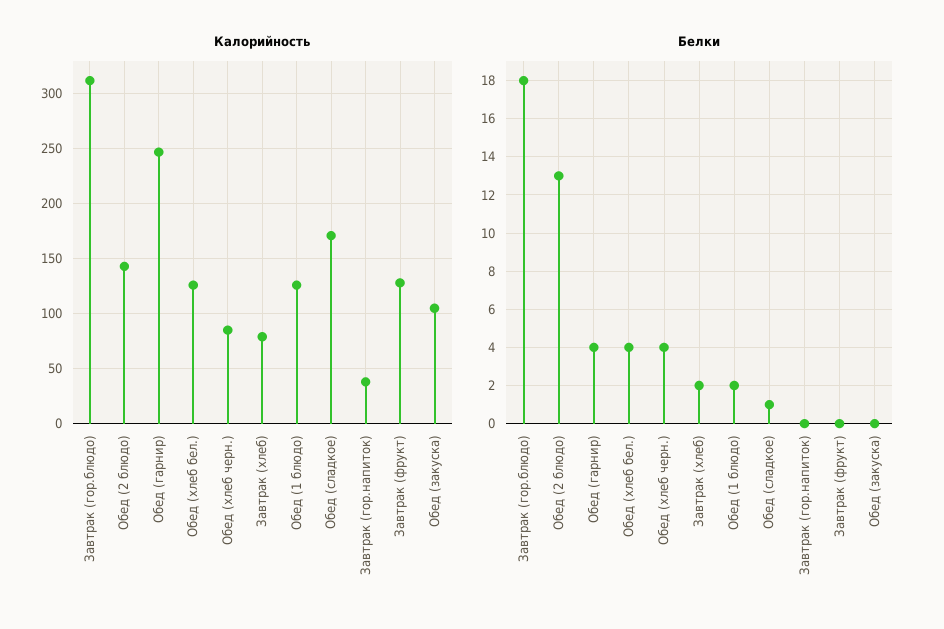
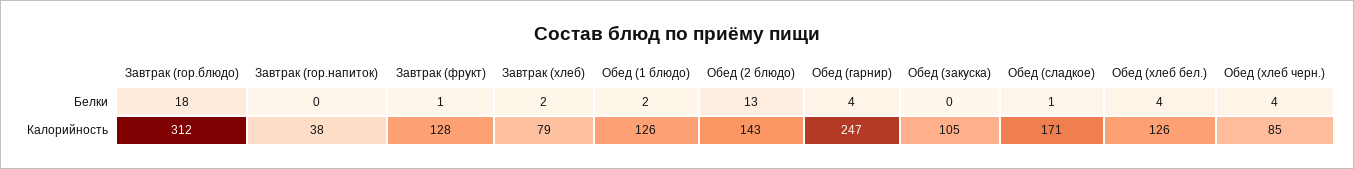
  {
    "Калорийность": {
      "Завтрак (гор.блюдо)": 312,
      "Обед (2 блюдо)": 143,
      "Обед (гарнир)": 247,
      "Обед (хлеб бел.)": 126,
      "Обед (хлеб черн.)": 85,
      "Завтрак (хлеб)": 79,
      "Обед (1 блюдо)": 126,
      "Обед (сладкое)": 171,
      "Завтрак (гор.напиток)": 38,
      "Завтрак (фрукт)": 128,
      "Обед (закуска)": 105
    },
    "Белки": {
      "Завтрак (гор.блюдо)": 18,
      "Обед (2 блюдо)": 13,
      "Обед (гарнир)": 4,
      "Обед (хлеб бел.)": 4,
      "Обед (хлеб черн.)": 4,
      "Завтрак (хлеб)": 2,
      "Обед (1 блюдо)": 2,
      "Обед (сладкое)": 1,
      "Завтрак (гор.напиток)": 0,
-     "Завтрак (фрукт)": 0,
+     "Завтрак (фрукт)": 1,
      "Обед (закуска)": 0
    }
  }

